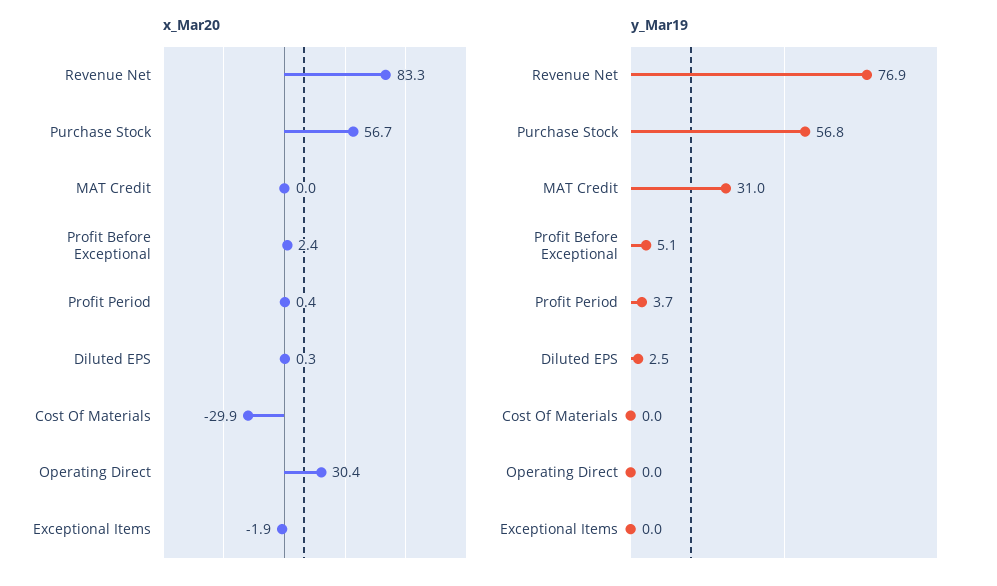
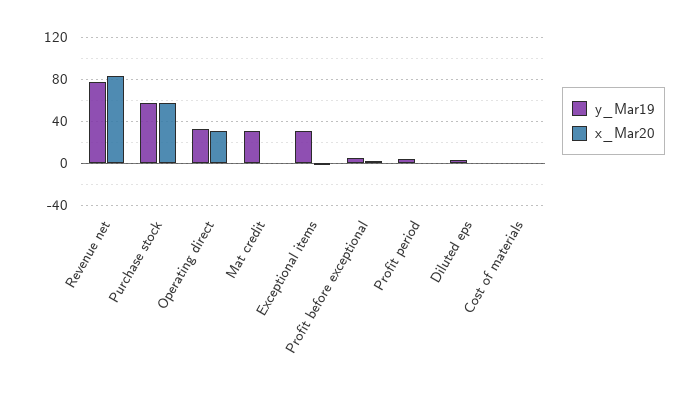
  {
    "x_Mar20": {
      "Revenue Net": 83.3,
      "Purchase Stock": 56.7,
      "MAT Credit": 0,
      "Profit Before Exceptional": 2.4,
      "Profit Period": 0.4,
      "Diluted EPS": 0.3,
-     "Cost Of Materials": -29.9,
+     "Cost Of Materials": 0,
      "Operating Direct": 30.4,
      "Exceptional Items": -1.9
    },
    "y_Mar19": {
      "Revenue Net": 76.9,
      "Purchase Stock": 56.8,
      "MAT Credit": 31,
      "Profit Before Exceptional": 5.1,
      "Profit Period": 3.7,
      "Diluted EPS": 2.5,
      "Cost Of Materials": 0,
-     "Operating Direct": 0,
+     "Operating Direct": 30,
-     "Exceptional Items": 0
+     "Exceptional Items": 30
    }
  }

